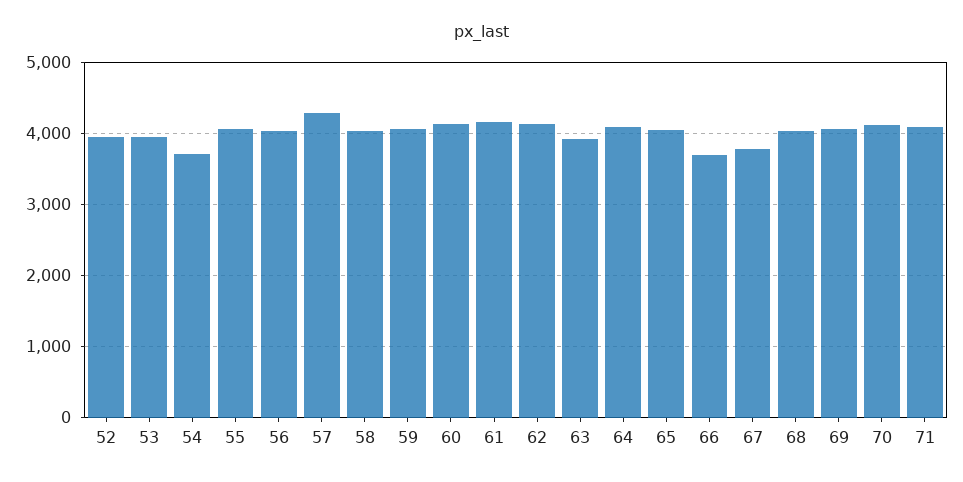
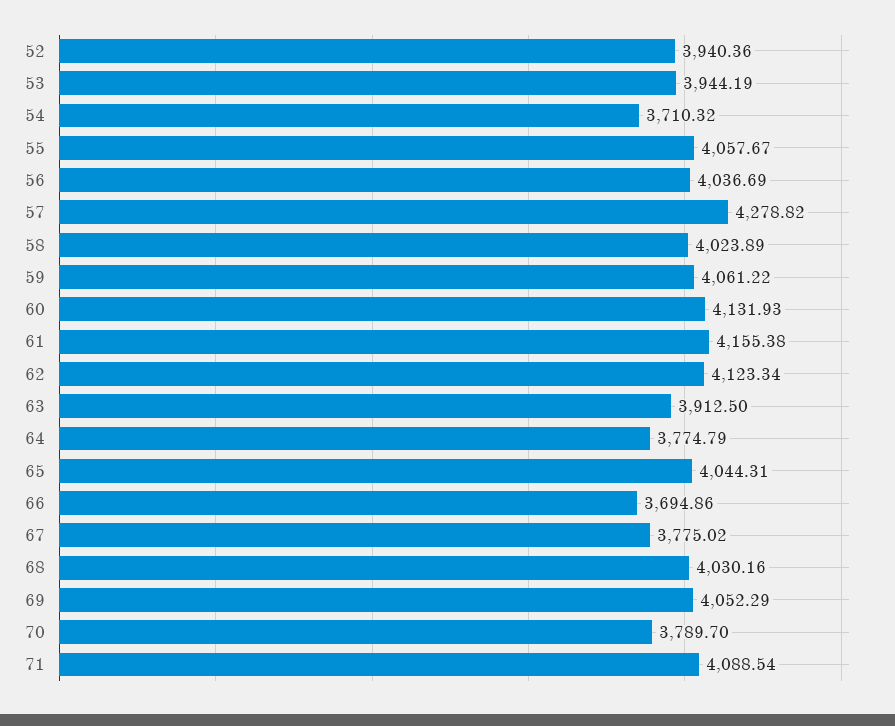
  {
    "52": 3940.36,
    "53": 3944.19,
    "54": 3710.32,
    "55": 4057.67,
    "56": 4036.69,
    "57": 4278.82,
    "58": 4023.89,
    "59": 4061.22,
    "60": 4131.93,
    "61": 4155.38,
    "62": 4123.34,
    "63": 3912.5,
-   "64": 4100,
+   "64": 3774.79,
    "65": 4044.31,
    "66": 3694.86,
    "67": 3775.02,
    "68": 4030.16,
    "69": 4052.29,
-   "70": 4100,
+   "70": 3789.7,
    "71": 4088.54
  }

